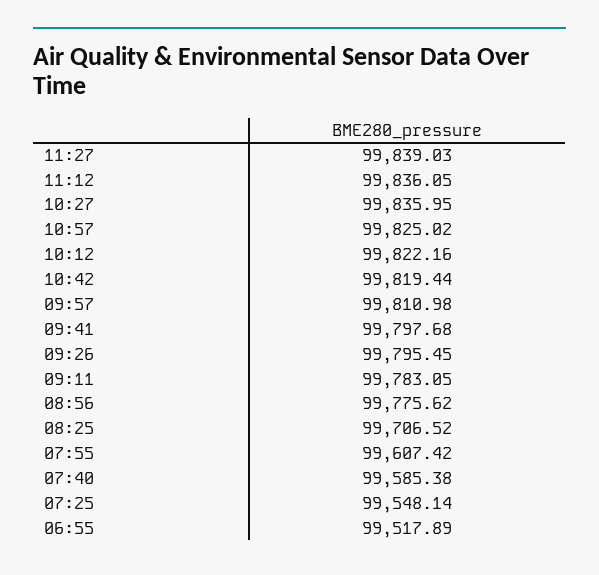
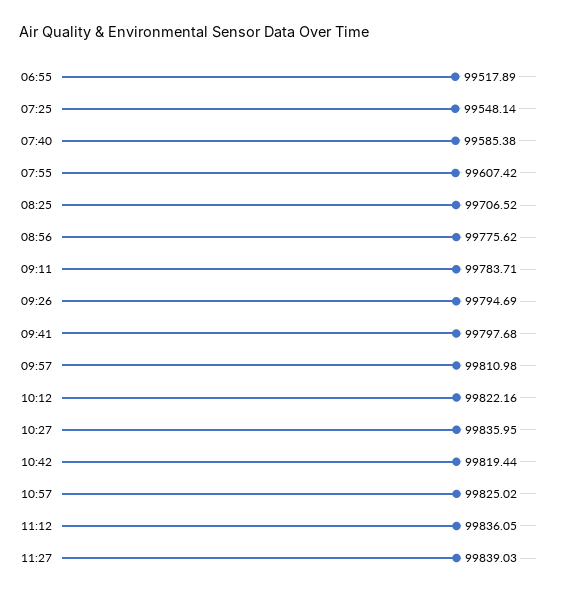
  {
    "11:27": 99839.03,
    "11:12": 99836.05,
    "10:27": 99835.95,
    "10:57": 99825.02,
    "10:12": 99822.16,
    "10:42": 99819.44,
    "09:57": 99810.98,
    "09:41": 99797.68,
-   "09:26": 99795.45,
+   "09:26": 99794.69,
-   "09:11": 99783.05,
+   "09:11": 99783.71,
    "08:56": 99775.62,
    "08:25": 99706.52,
    "07:55": 99607.42,
    "07:40": 99585.38,
    "07:25": 99548.14,
    "06:55": 99517.89
  }

